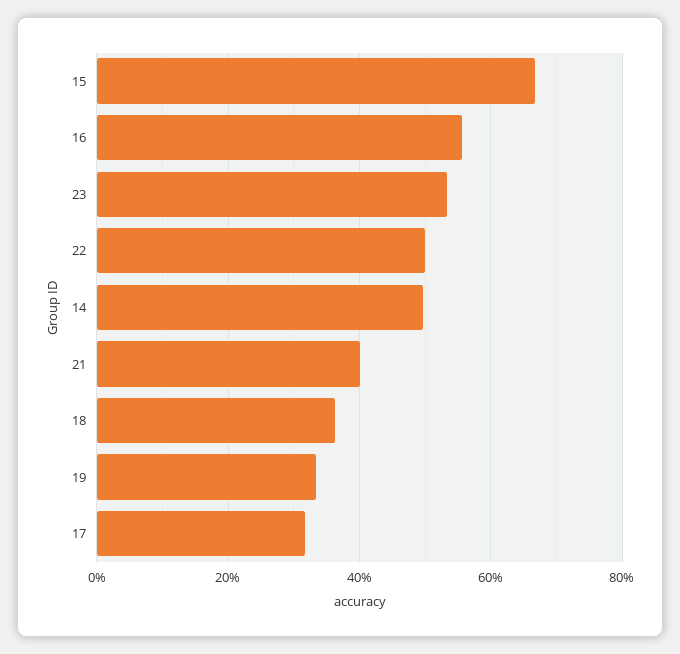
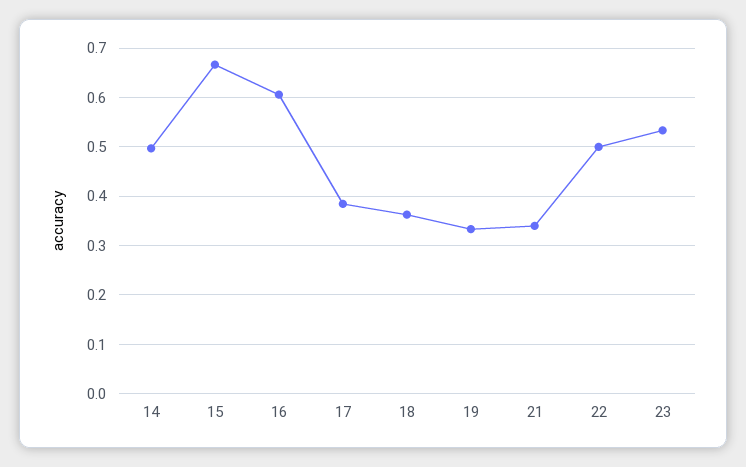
  {
    "15": 0.66,
-   "16": 0.56,
+   "16": 0.6,
    "23": 0.54,
    "22": 0.5,
    "14": 0.5,
-   "21": 0.4,
+   "21": 0.34,
    "18": 0.36,
    "19": 0.34,
-   "17": 0.32
+   "17": 0.38
  }

